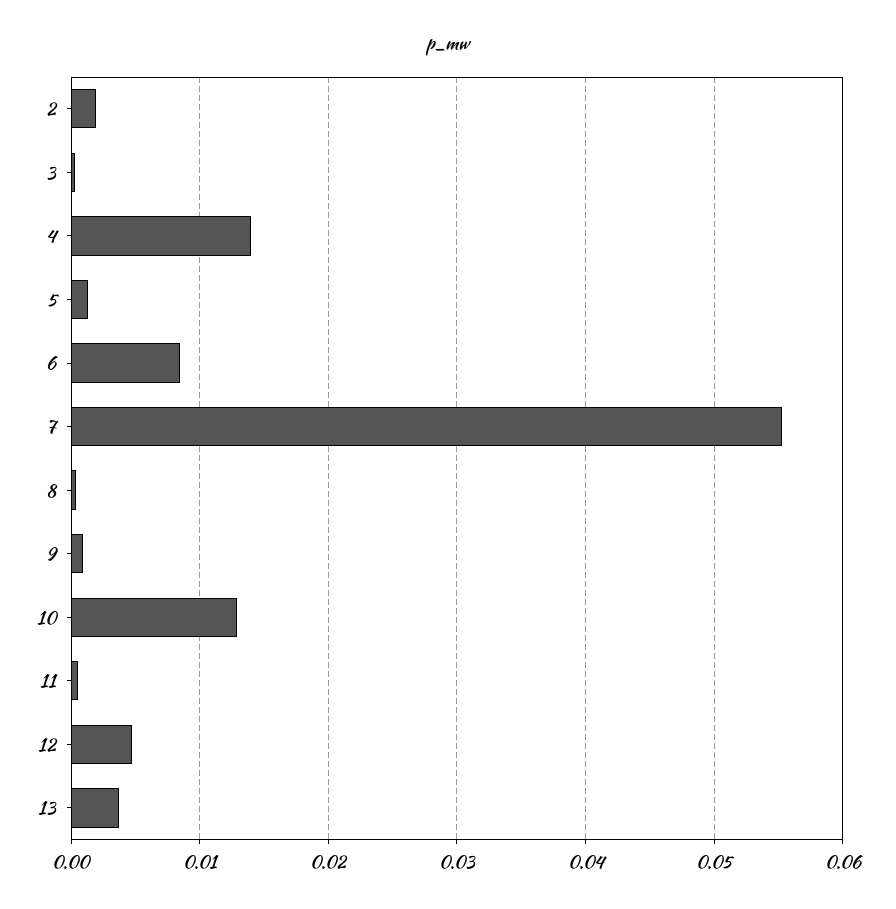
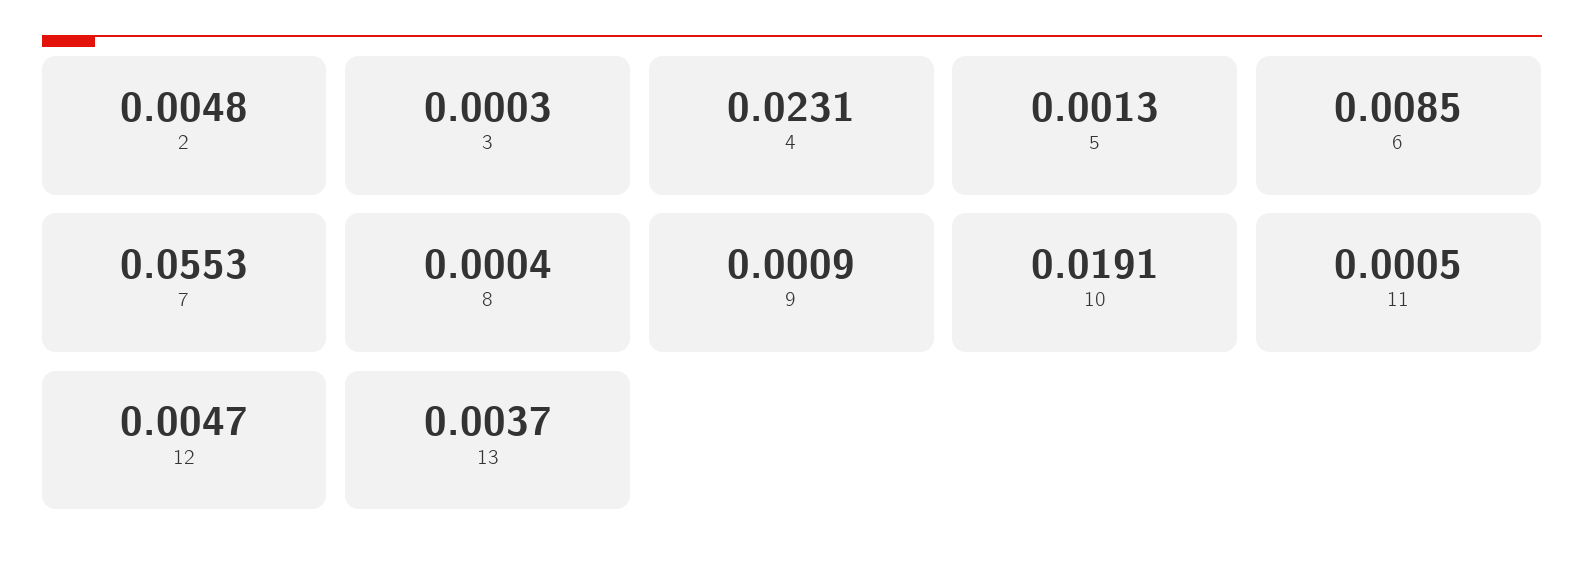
  {
-   "2": 0.002,
+   "2": 0.0048,
    "3": 0.0003,
-   "4": 0.014,
+   "4": 0.0231,
    "5": 0.0013,
    "6": 0.0085,
    "7": 0.0553,
    "8": 0.0004,
    "9": 0.0009,
-   "10": 0.013,
+   "10": 0.0191,
    "11": 0.0005,
    "12": 0.0047,
    "13": 0.0037
  }

